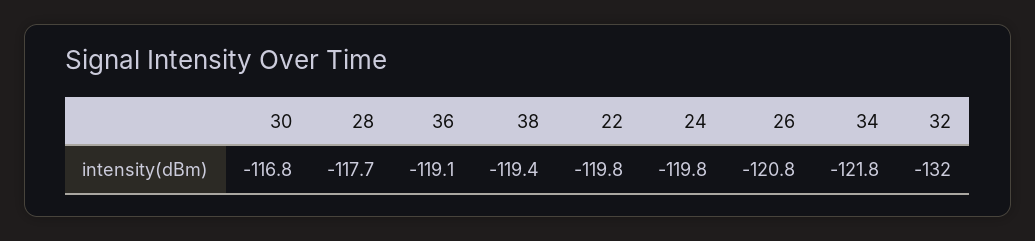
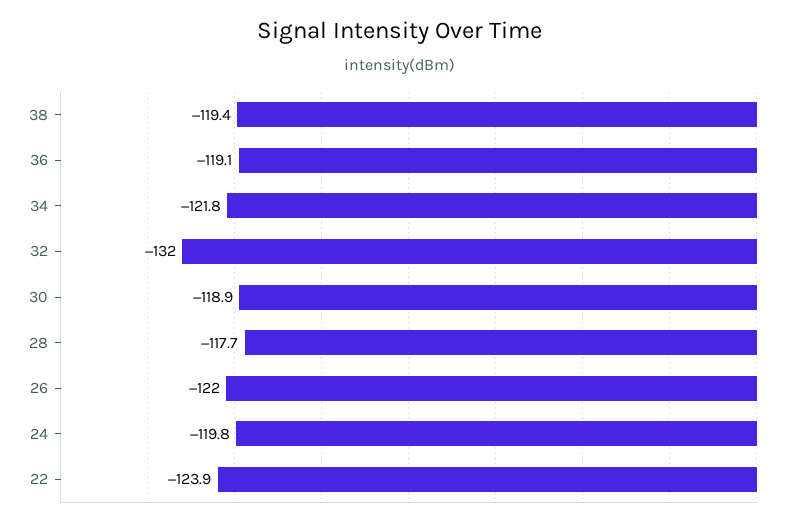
  {
-   "30": -116.8,
+   "30": -118.9,
    "28": -117.7,
    "36": -119.1,
    "38": -119.4,
-   "22": -119.8,
+   "22": -123.9,
    "24": -119.8,
-   "26": -120.8,
+   "26": -122,
    "34": -121.8,
    "32": -132
  }

